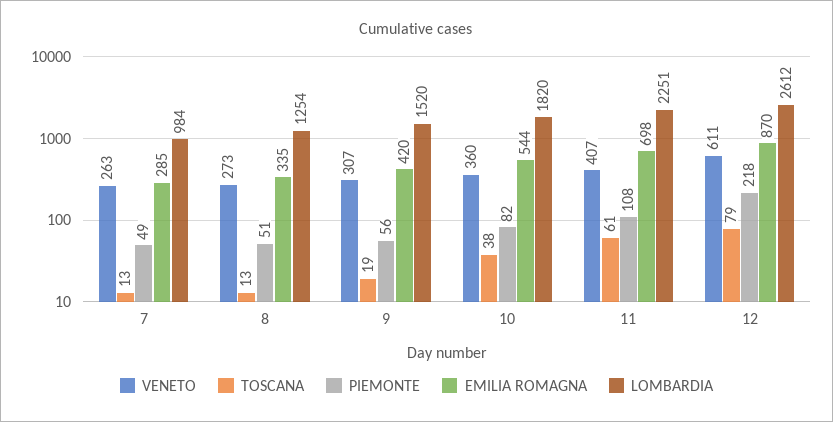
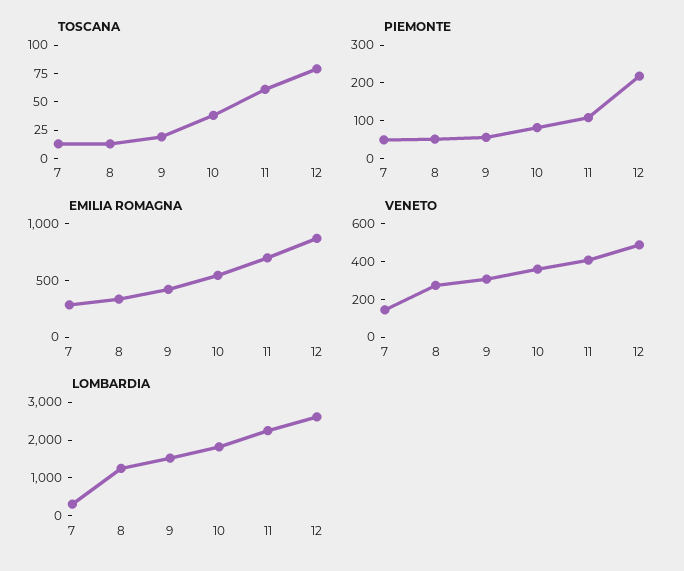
  {
    "VENETO": {
-     "7": 263,
+     "7": 150,
      "8": 273,
      "9": 307,
      "10": 360,
      "11": 407,
-     "12": 611
+     "12": 500
    },
    "TOSCANA": {
      "7": 13,
      "8": 13,
      "9": 19,
      "10": 38,
      "11": 61,
      "12": 79
    },
    "PIEMONTE": {
      "7": 49,
      "8": 51,
      "9": 56,
      "10": 82,
      "11": 108,
      "12": 218
    },
    "EMILIA ROMAGNA": {
      "7": 285,
      "8": 335,
      "9": 420,
      "10": 544,
      "11": 698,
      "12": 870
    },
    "LOMBARDIA": {
-     "7": 984,
+     "7": 250,
      "8": 1254,
      "9": 1520,
      "10": 1820,
      "11": 2251,
      "12": 2612
    }
  }

